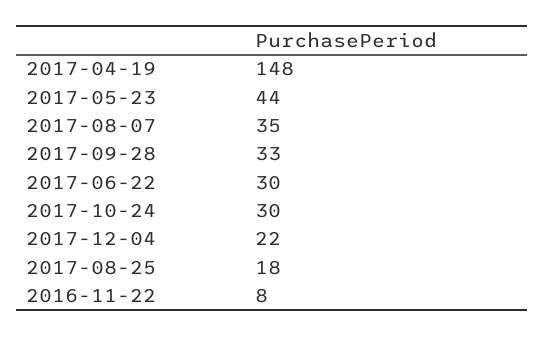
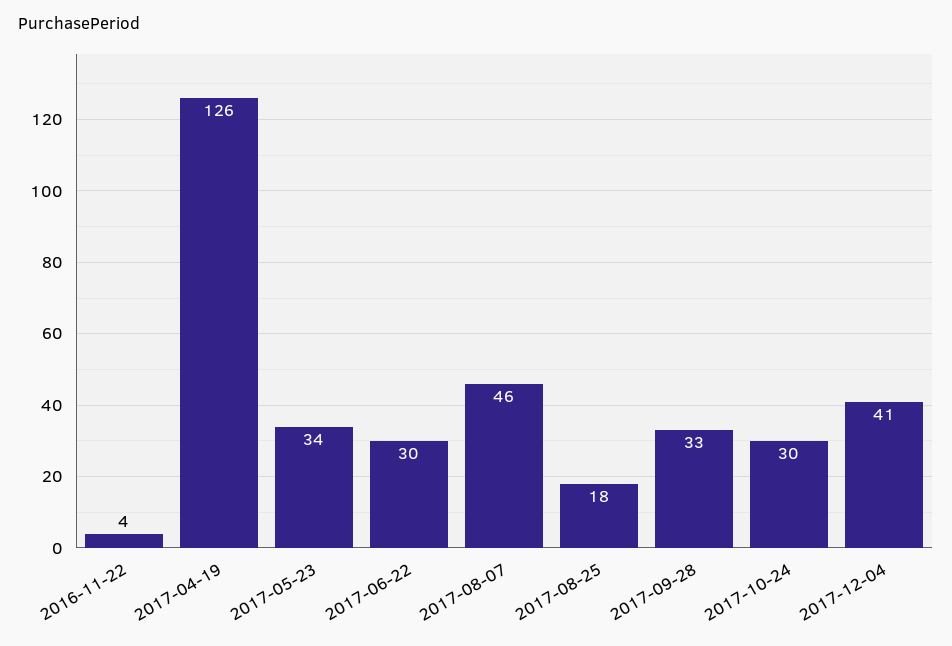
  {
-   "2017-04-19": 148,
+   "2017-04-19": 126,
-   "2017-05-23": 44,
+   "2017-05-23": 34,
-   "2017-08-07": 35,
+   "2017-08-07": 46,
    "2017-09-28": 33,
    "2017-06-22": 30,
    "2017-10-24": 30,
-   "2017-12-04": 22,
+   "2017-12-04": 41,
    "2017-08-25": 18,
-   "2016-11-22": 8
+   "2016-11-22": 4
  }

